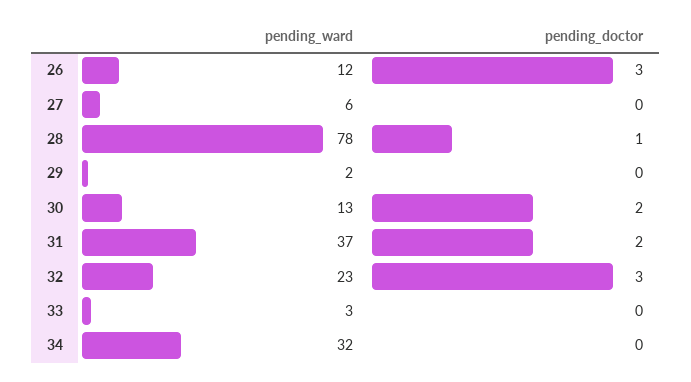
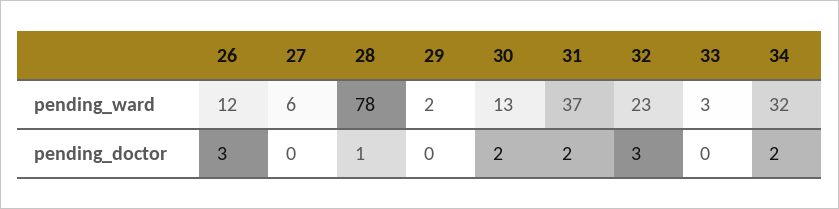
  {
    "pending_ward": {
      "26": 12,
      "27": 6,
      "28": 78,
      "29": 2,
      "30": 13,
      "31": 37,
      "32": 23,
      "33": 3,
      "34": 32
    },
    "pending_doctor": {
      "26": 3,
      "27": 0,
      "28": 1,
      "29": 0,
      "30": 2,
      "31": 2,
      "32": 3,
      "33": 0,
-     "34": 0
+     "34": 2
    }
  }

